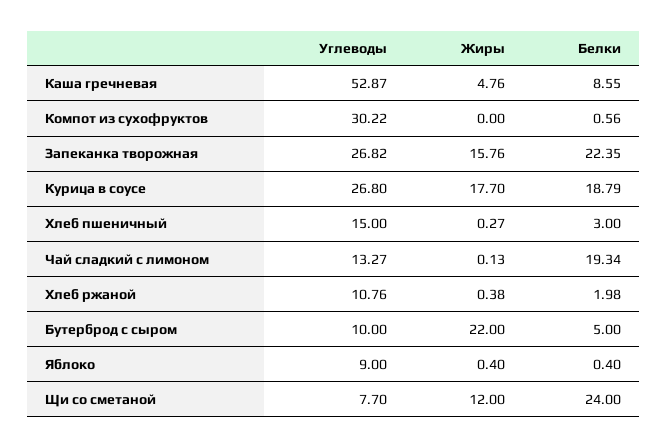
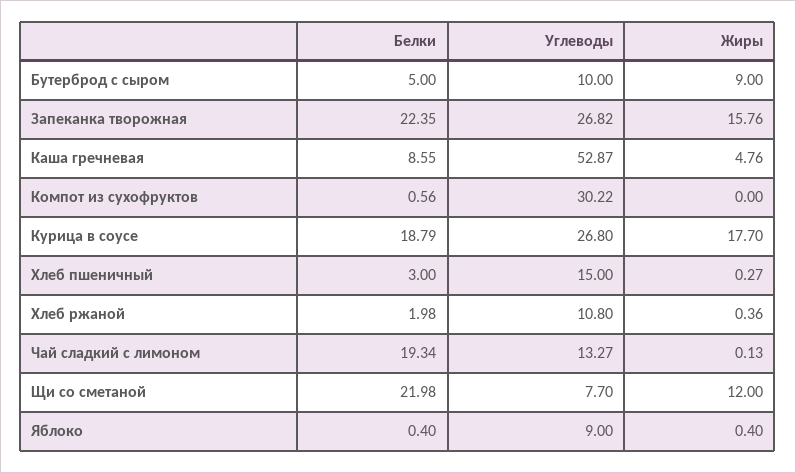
  {
    "Углеводы": {
      "Каша гречневая": 52.87,
      "Компот из сухофруктов": 30.22,
      "Запеканка творожная": 26.82,
      "Курица в соусе": 26.8,
      "Хлеб пшеничный": 15,
      "Чай сладкий с лимоном": 13.27,
-     "Хлеб ржаной": 10.76,
+     "Хлеб ржаной": 10.8,
      "Бутерброд с сыром": 10,
      "Яблоко": 9,
      "Щи со сметаной": 7.7
    },
    "Жиры": {
      "Каша гречневая": 4.76,
      "Компот из сухофруктов": 0,
      "Запеканка творожная": 15.76,
      "Курица в соусе": 17.7,
      "Хлеб пшеничный": 0.27,
      "Чай сладкий с лимоном": 0.13,
-     "Хлеб ржаной": 0.38,
+     "Хлеб ржаной": 0.36,
-     "Бутерброд с сыром": 22,
+     "Бутерброд с сыром": 9,
      "Яблоко": 0.4,
      "Щи со сметаной": 12
    },
    "Белки": {
      "Каша гречневая": 8.55,
      "Компот из сухофруктов": 0.56,
      "Запеканка творожная": 22.35,
      "Курица в соусе": 18.79,
      "Хлеб пшеничный": 3,
      "Чай сладкий с лимоном": 19.34,
      "Хлеб ржаной": 1.98,
      "Бутерброд с сыром": 5,
      "Яблоко": 0.4,
-     "Щи со сметаной": 24
+     "Щи со сметаной": 21.98
    }
  }

